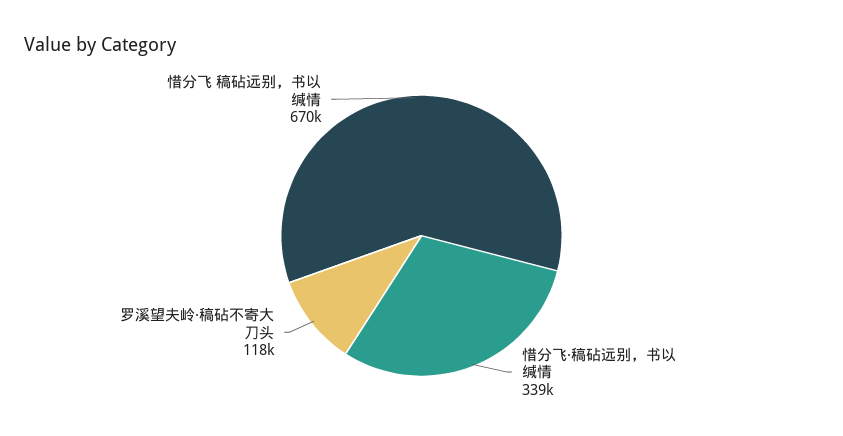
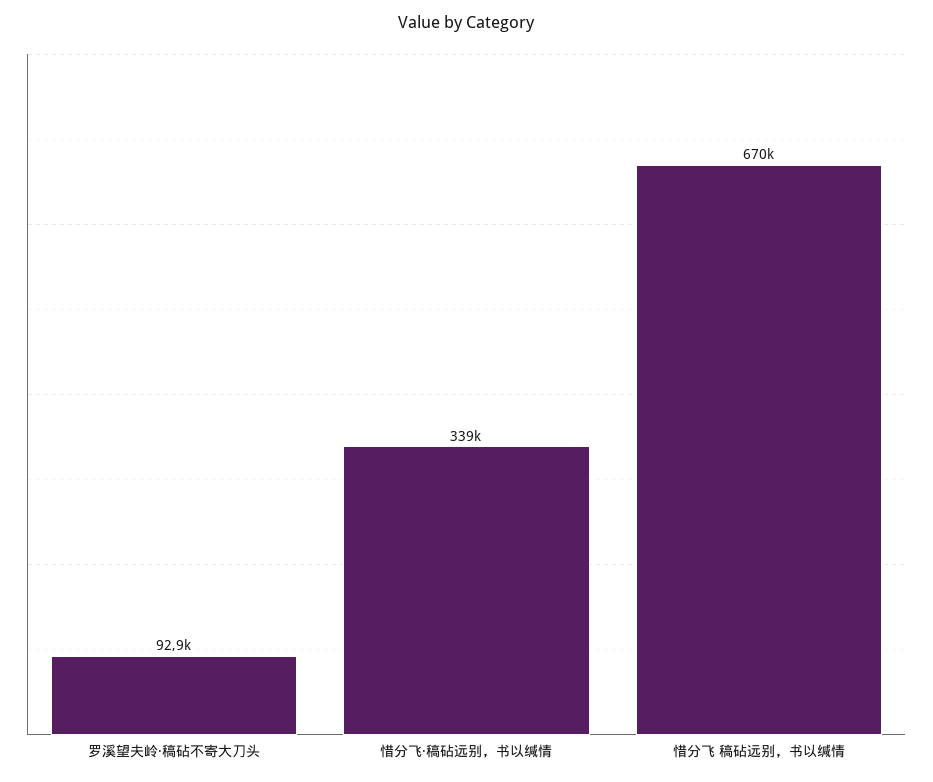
  {
    "惜分飞·稿砧远别，书以缄情": 339000,
-   "罗溪望夫岭·稿砧不寄大刀头": 118000,
+   "罗溪望夫岭·稿砧不寄大刀头": 92900,
    "惜分飞 稿砧远别，书以缄情": 670000
  }

